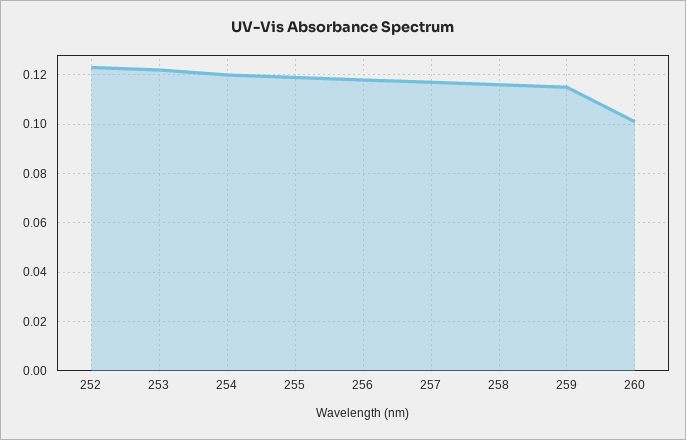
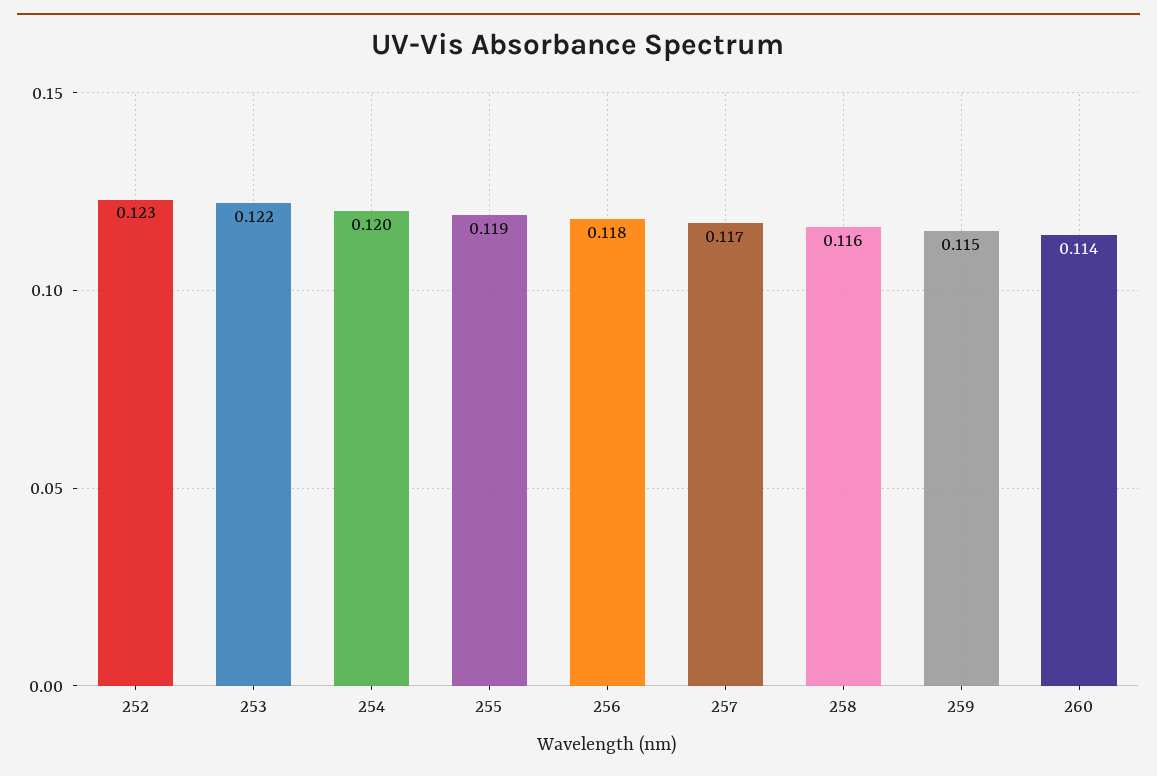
  {
    "252": 0.123,
    "253": 0.122,
    "254": 0.12,
    "255": 0.119,
    "256": 0.118,
    "257": 0.117,
    "258": 0.116,
    "259": 0.115,
-   "260": 0.1
+   "260": 0.114
  }

